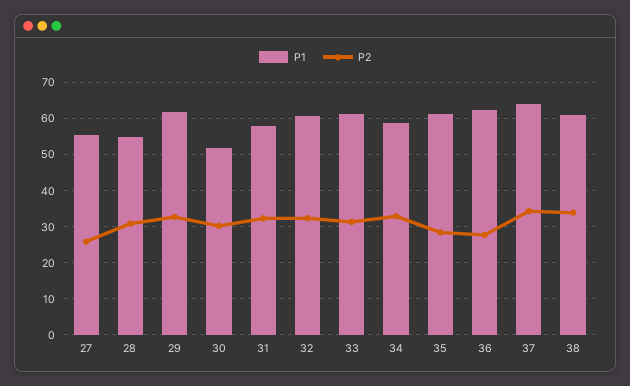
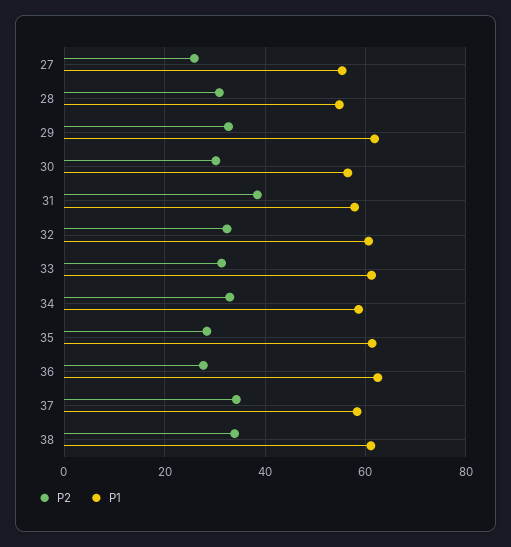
  {
    "P1": {
      "27": 56,
      "28": 54,
      "29": 62,
-     "30": 52,
+     "30": 56,
      "31": 58,
      "32": 60,
      "33": 62,
      "34": 58,
      "35": 62,
      "36": 62,
-     "37": 64,
+     "37": 58,
      "38": 62
    },
    "P2": {
      "27": 26,
      "28": 30,
      "29": 32,
      "30": 30,
-     "31": 32,
+     "31": 38,
      "32": 32,
      "33": 32,
      "34": 32,
      "35": 28,
      "36": 28,
      "37": 34,
      "38": 34
    }
  }

